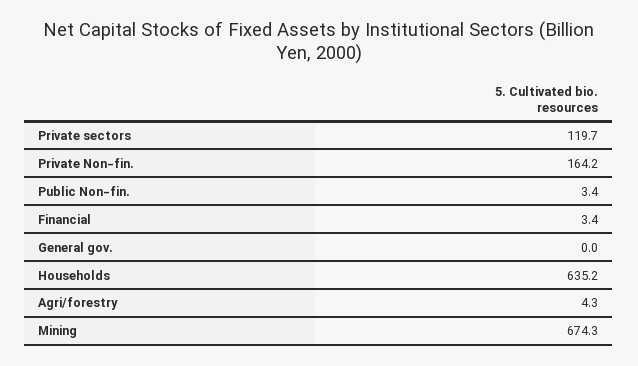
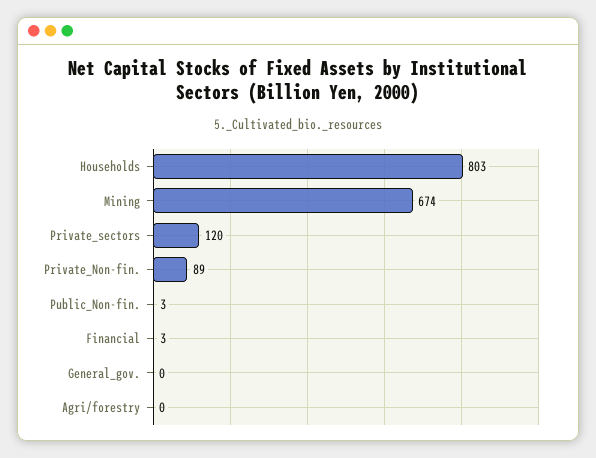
  {
    "Private sectors": 119.7,
-   "Private Non-fin.": 164.2,
+   "Private Non-fin.": 89,
    "Public Non-fin.": 3.4,
    "Financial": 3.4,
    "General gov.": 0,
-   "Households": 635.2,
+   "Households": 803,
-   "Agri/forestry": 4.3,
+   "Agri/forestry": 0,
    "Mining": 674.3
  }

